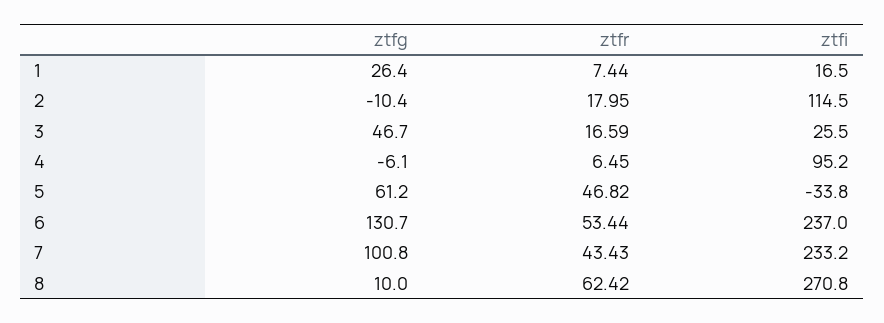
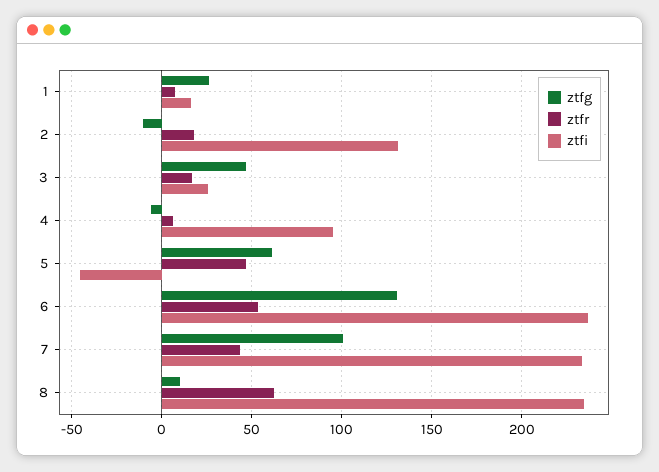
  {
    "ztfg": {
      "1": 26.4,
      "2": -10.4,
      "3": 46.7,
      "4": -6.1,
      "5": 61.2,
      "6": 130.7,
      "7": 100.8,
      "8": 10
    },
    "ztfr": {
      "1": 7.44,
      "2": 17.95,
      "3": 16.59,
      "4": 6.45,
      "5": 46.82,
      "6": 53.44,
      "7": 43.43,
      "8": 62.42
    },
    "ztfi": {
      "1": 16.5,
-     "2": 114.5,
+     "2": 130,
      "3": 25.5,
      "4": 95.2,
-     "5": -33.8,
+     "5": -45,
      "6": 237,
      "7": 233.2,
-     "8": 270.8
+     "8": 235
    }
  }

